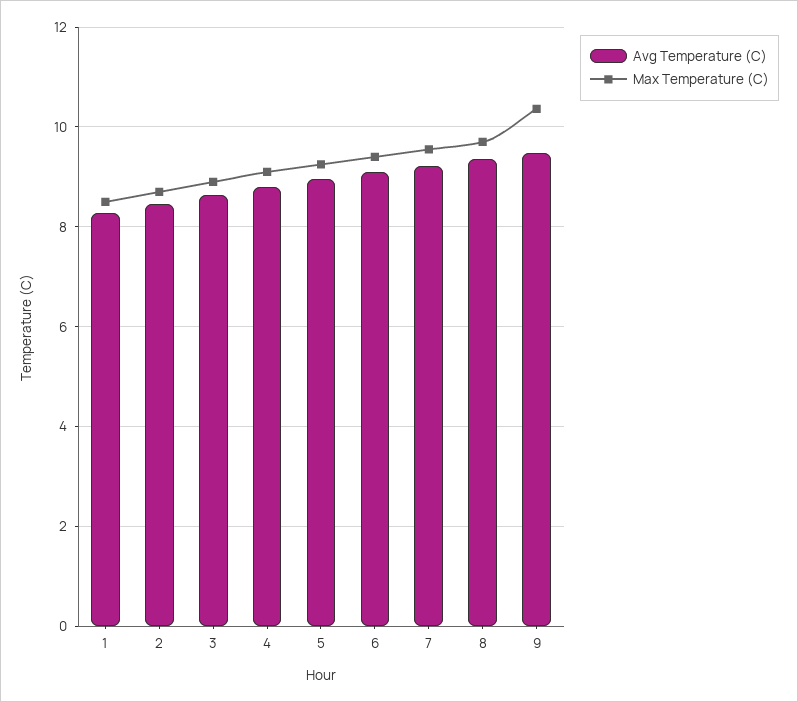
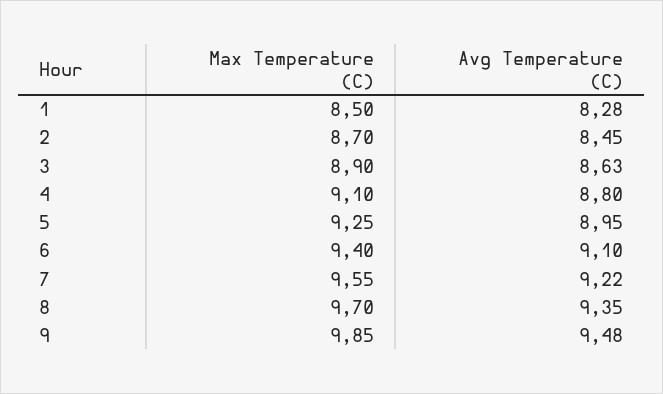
  {
    "Avg Temperature (C)": {
      "1": 8.28,
      "2": 8.45,
      "3": 8.63,
      "4": 8.8,
      "5": 8.95,
      "6": 9.1,
      "7": 9.22,
      "8": 9.35,
      "9": 9.48
    },
    "Max Temperature (C)": {
      "1": 8.5,
      "2": 8.7,
      "3": 8.9,
      "4": 9.1,
      "5": 9.25,
      "6": 9.4,
      "7": 9.55,
      "8": 9.7,
-     "9": 10.4
+     "9": 9.85
    }
  }

